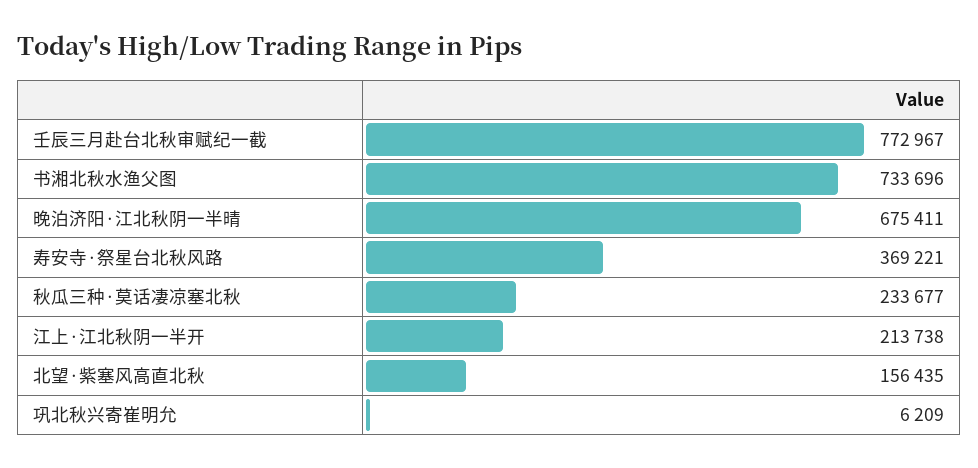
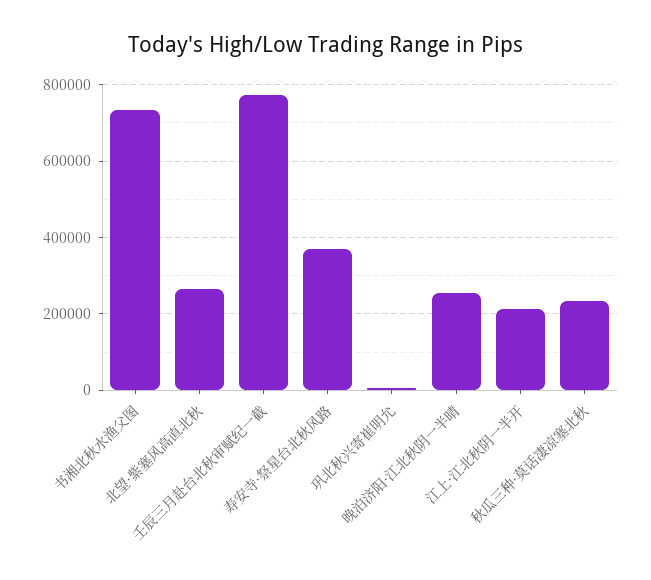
  {
    "壬辰三月赴台北秋审赋纪一截": 772967,
    "书湘北秋水渔父图": 733696,
-   "晚泊济阳·江北秋阴一半晴": 675411,
+   "晚泊济阳·江北秋阴一半晴": 260000,
    "寿安寺·祭星台北秋风路": 369221,
    "秋瓜三种·莫话凄凉塞北秋": 233677,
    "江上·江北秋阴一半开": 213738,
-   "北望·紫塞风高直北秋": 156435,
+   "北望·紫塞风高直北秋": 260000,
    "巩北秋兴寄崔明允": 6209
  }

